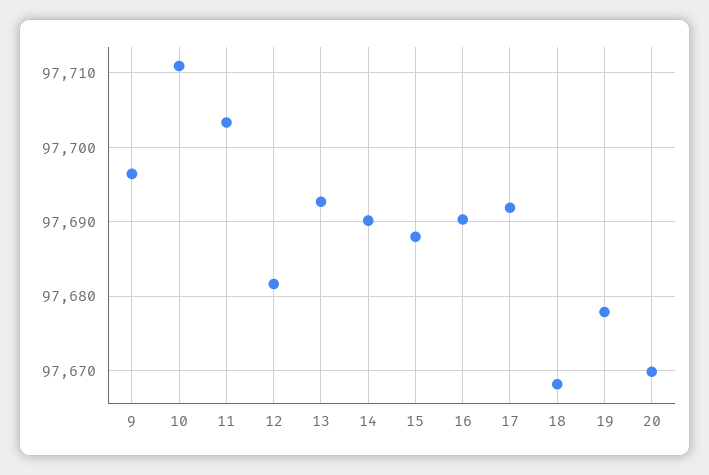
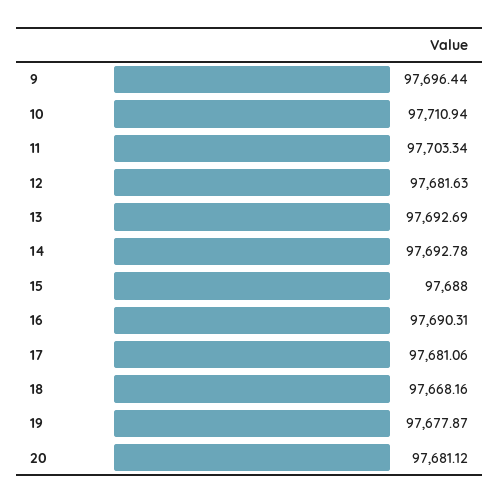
  {
    "9": 97696.44,
    "10": 97710.94,
    "11": 97703.34,
    "12": 97681.63,
    "13": 97692.69,
-   "14": 97690,
+   "14": 97692.78,
    "15": 97688,
    "16": 97690.31,
-   "17": 97692,
+   "17": 97681.06,
    "18": 97668.16,
    "19": 97677.87,
-   "20": 97670
+   "20": 97681.12
  }

